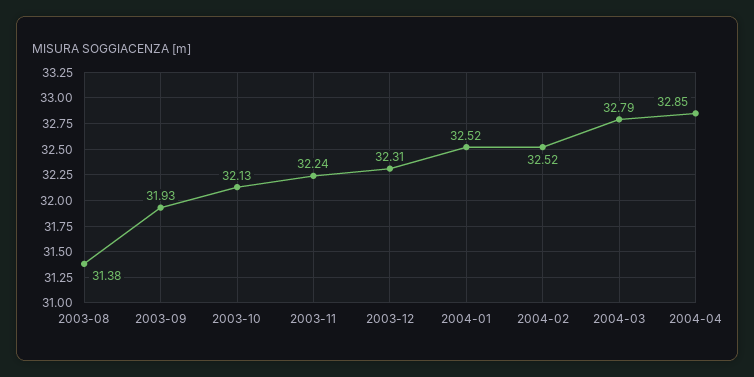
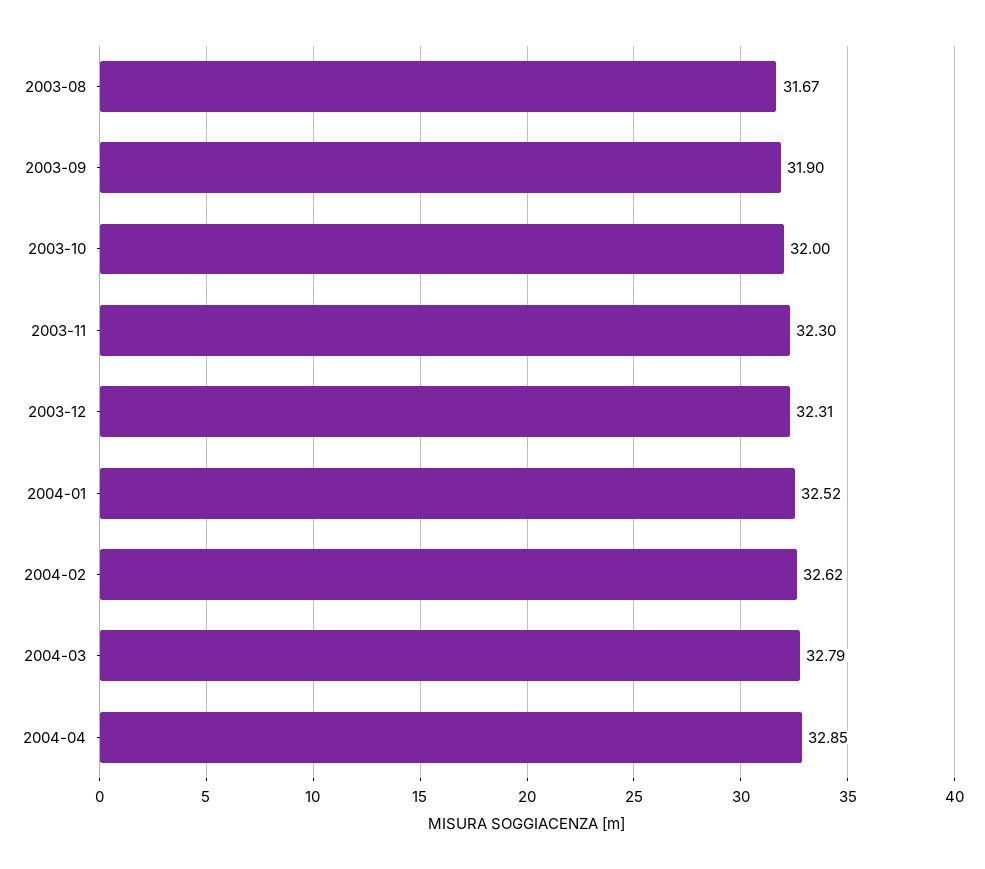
  {
-   "2003-08": 31.38,
+   "2003-08": 31.67,
-   "2003-09": 31.93,
+   "2003-09": 31.9,
-   "2003-10": 32.13,
+   "2003-10": 32,
-   "2003-11": 32.24,
+   "2003-11": 32.3,
    "2003-12": 32.31,
    "2004-01": 32.52,
-   "2004-02": 32.52,
+   "2004-02": 32.62,
    "2004-03": 32.79,
    "2004-04": 32.85
  }

